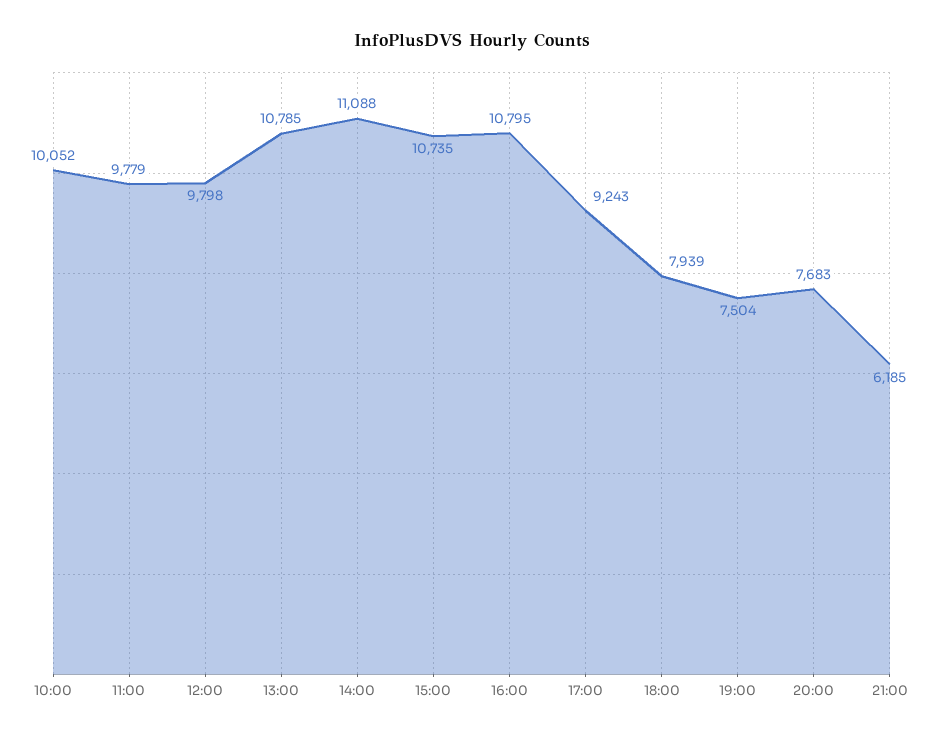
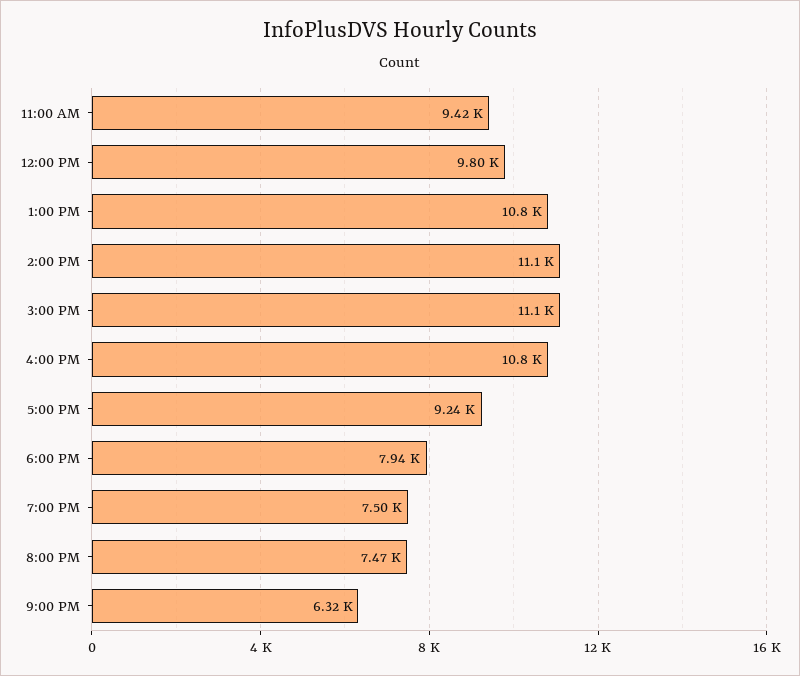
  {
-   "10:00": 10052,
-   "11:00": 9779,
+   "11:00": 9420,
    "12:00": 9798,
    "13:00": 10785,
    "14:00": 11088,
-   "15:00": 10735,
+   "15:00": 11100,
    "16:00": 10795,
    "17:00": 9243,
    "18:00": 7939,
    "19:00": 7504,
-   "20:00": 7683,
+   "20:00": 7470,
-   "21:00": 6185
+   "21:00": 6320
  }

